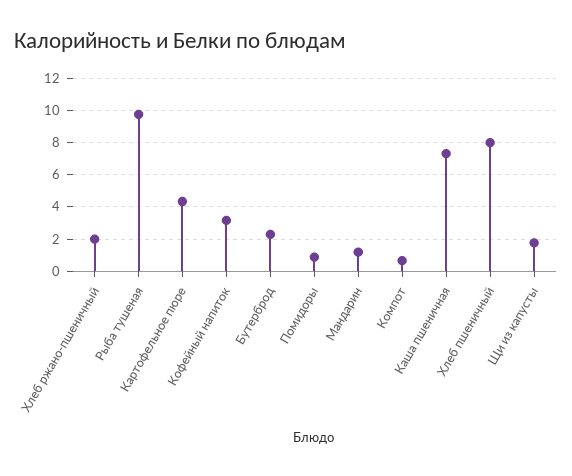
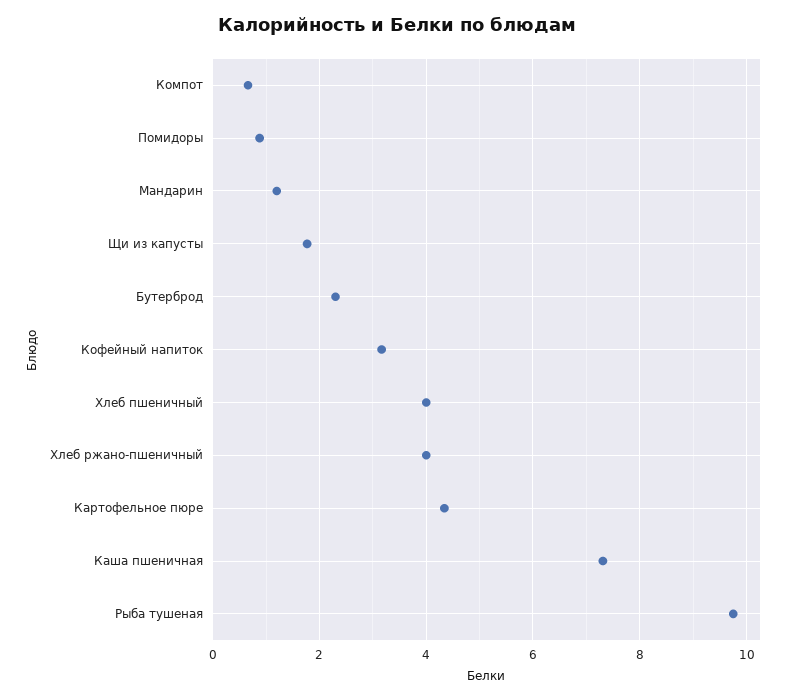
  {
-   "Хлеб ржано-пшеничный": 2,
+   "Хлеб ржано-пшеничный": 4,
    "Рыба тушеная": 9.8,
    "Картофельное пюре": 4.4,
    "Кофейный напиток": 3.2,
    "Бутерброд": 2.4,
    "Помидоры": 0.8,
    "Мандарин": 1.2,
    "Компот": 0.6,
    "Каша пшеничная": 7.4,
-   "Хлеб пшеничный": 8,
+   "Хлеб пшеничный": 4,
    "Щи из капусты": 1.8
  }

